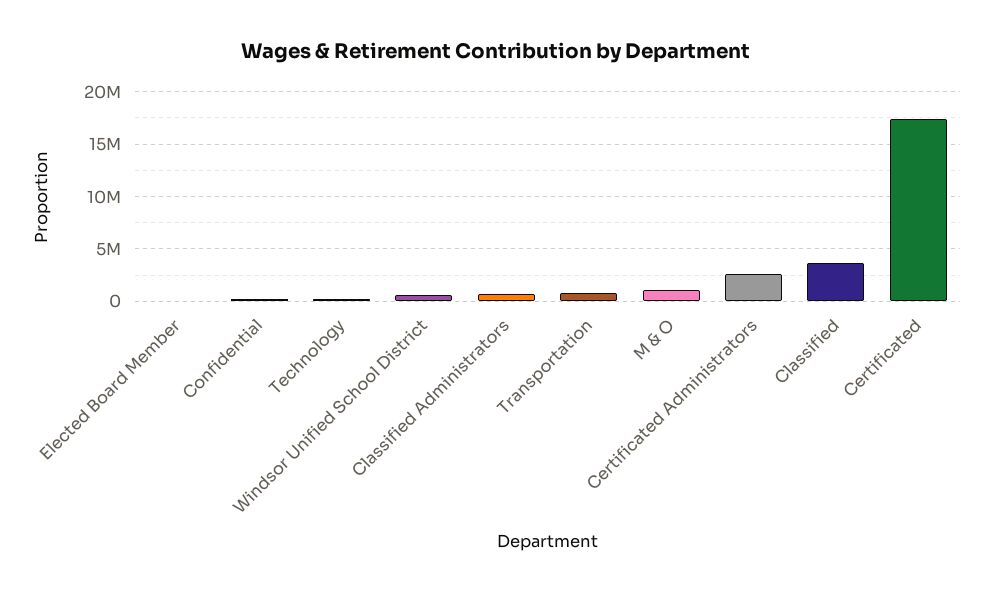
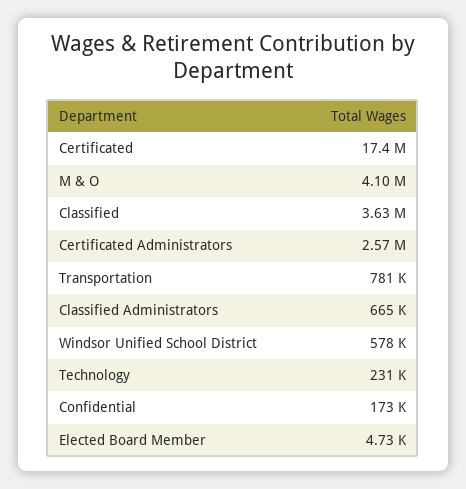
  {
    "Elected Board Member": 4730,
    "Confidential": 173000,
    "Technology": 231000,
    "Windsor Unified School District": 578000,
    "Classified Administrators": 665000,
    "Transportation": 781000,
-   "M & O": 1000000,
+   "M & O": 4100000,
    "Certificated Administrators": 2570000,
    "Classified": 3630000,
    "Certificated": 17400000
  }

